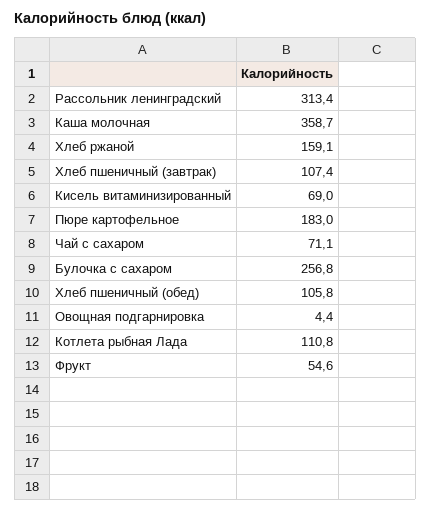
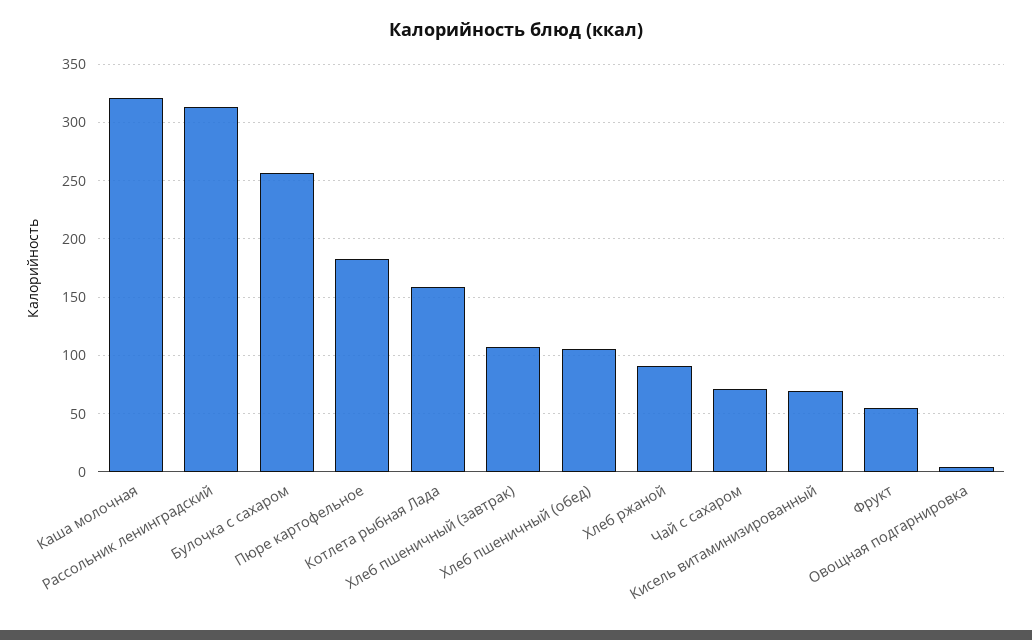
  {
    "Рассольник ленинградский": 313.4,
-   "Каша молочная": 358.7,
+   "Каша молочная": 320,
-   "Хлеб ржаной": 159.1,
+   "Хлеб ржаной": 90,
    "Хлеб пшеничный (завтрак)": 107.4,
    "Кисель витаминизированный": 69,
    "Пюре картофельное": 183,
    "Чай с сахаром": 71.1,
    "Булочка с сахаром": 256.8,
    "Хлеб пшеничный (обед)": 105.8,
    "Овощная подгарнировка": 4.4,
-   "Котлета рыбная Лада": 110.8,
+   "Котлета рыбная Лада": 160,
    "Фрукт": 54.6
  }

